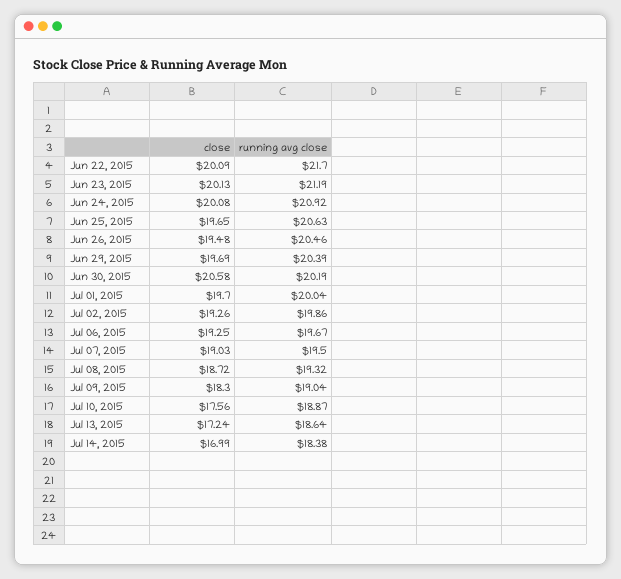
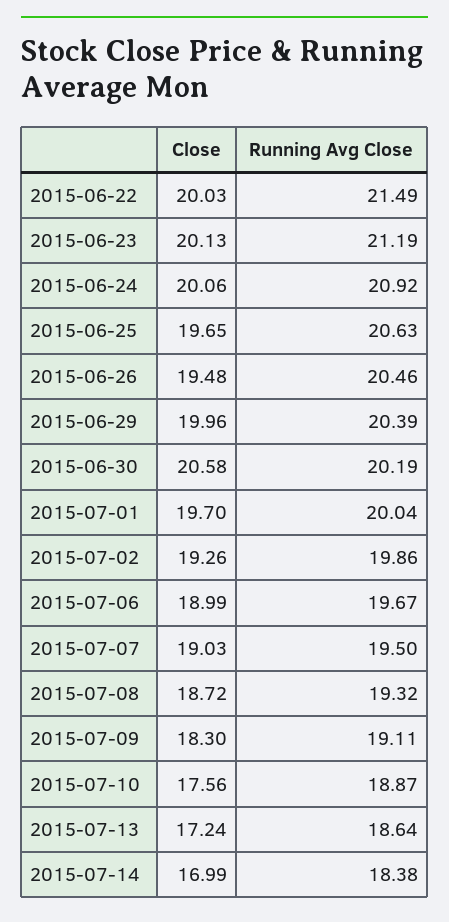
  {
    "close": {
-     "Jun 22, 2015": 20.09,
+     "Jun 22, 2015": 20.03,
      "Jun 23, 2015": 20.13,
-     "Jun 24, 2015": 20.08,
+     "Jun 24, 2015": 20.06,
      "Jun 25, 2015": 19.65,
      "Jun 26, 2015": 19.48,
-     "Jun 29, 2015": 19.69,
+     "Jun 29, 2015": 19.96,
      "Jun 30, 2015": 20.58,
      "Jul 01, 2015": 19.7,
      "Jul 02, 2015": 19.26,
-     "Jul 06, 2015": 19.25,
+     "Jul 06, 2015": 18.99,
      "Jul 07, 2015": 19.03,
      "Jul 08, 2015": 18.72,
      "Jul 09, 2015": 18.3,
      "Jul 10, 2015": 17.56,
      "Jul 13, 2015": 17.24,
      "Jul 14, 2015": 16.99
    },
    "running avg close": {
-     "Jun 22, 2015": 21.7,
+     "Jun 22, 2015": 21.49,
      "Jun 23, 2015": 21.19,
      "Jun 24, 2015": 20.92,
      "Jun 25, 2015": 20.63,
      "Jun 26, 2015": 20.46,
      "Jun 29, 2015": 20.39,
      "Jun 30, 2015": 20.19,
      "Jul 01, 2015": 20.04,
      "Jul 02, 2015": 19.86,
      "Jul 06, 2015": 19.67,
      "Jul 07, 2015": 19.5,
      "Jul 08, 2015": 19.32,
-     "Jul 09, 2015": 19.04,
+     "Jul 09, 2015": 19.11,
      "Jul 10, 2015": 18.87,
      "Jul 13, 2015": 18.64,
      "Jul 14, 2015": 18.38
    }
  }

